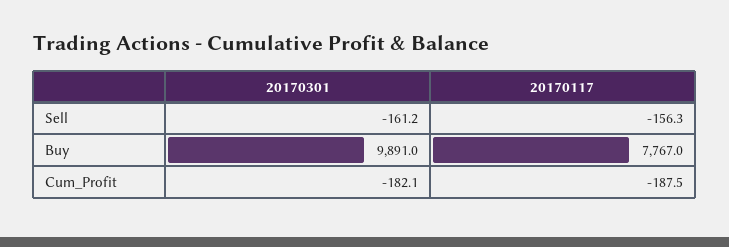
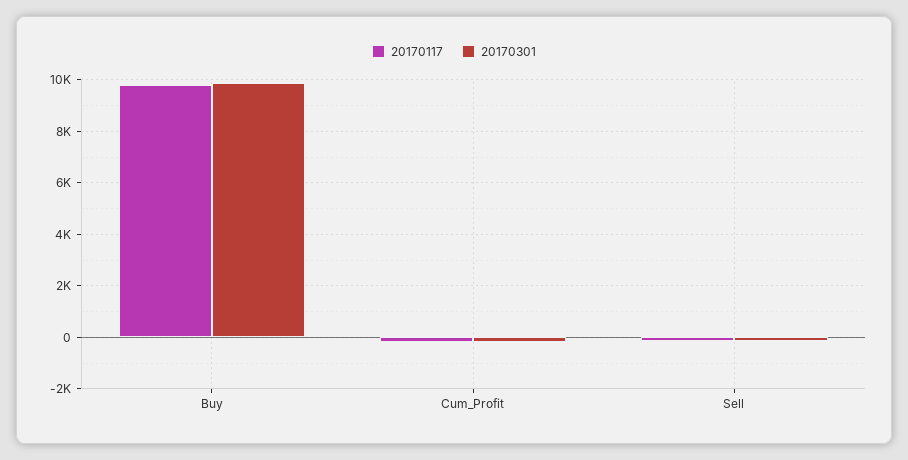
  {
    "20170301": {
      "Sell": -161.2,
      "Buy": 9891,
      "Cum_Profit": -182.1
    },
    "20170117": {
      "Sell": -156.3,
-     "Buy": 7767,
+     "Buy": 9750,
      "Cum_Profit": -187.5
    }
  }

